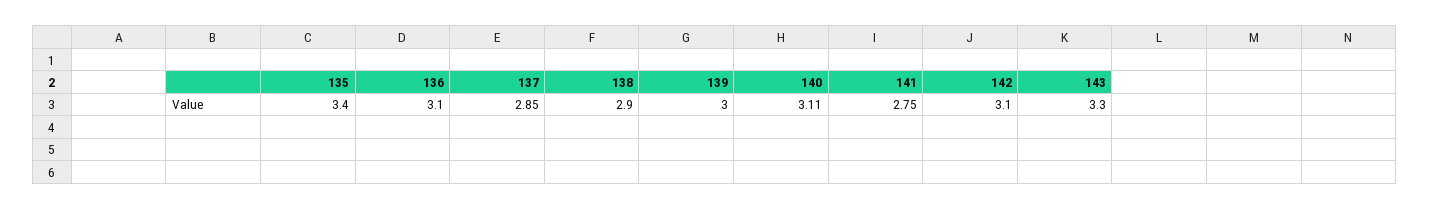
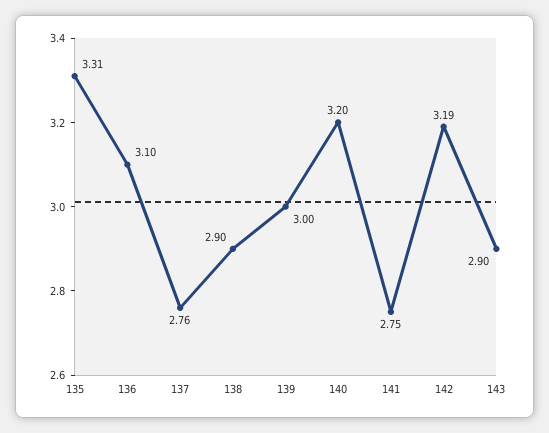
  {
-   "135": 3.4,
+   "135": 3.31,
    "136": 3.1,
-   "137": 2.85,
+   "137": 2.76,
    "138": 2.9,
    "139": 3,
-   "140": 3.11,
+   "140": 3.2,
    "141": 2.75,
-   "142": 3.1,
+   "142": 3.19,
-   "143": 3.3
+   "143": 2.9
  }

